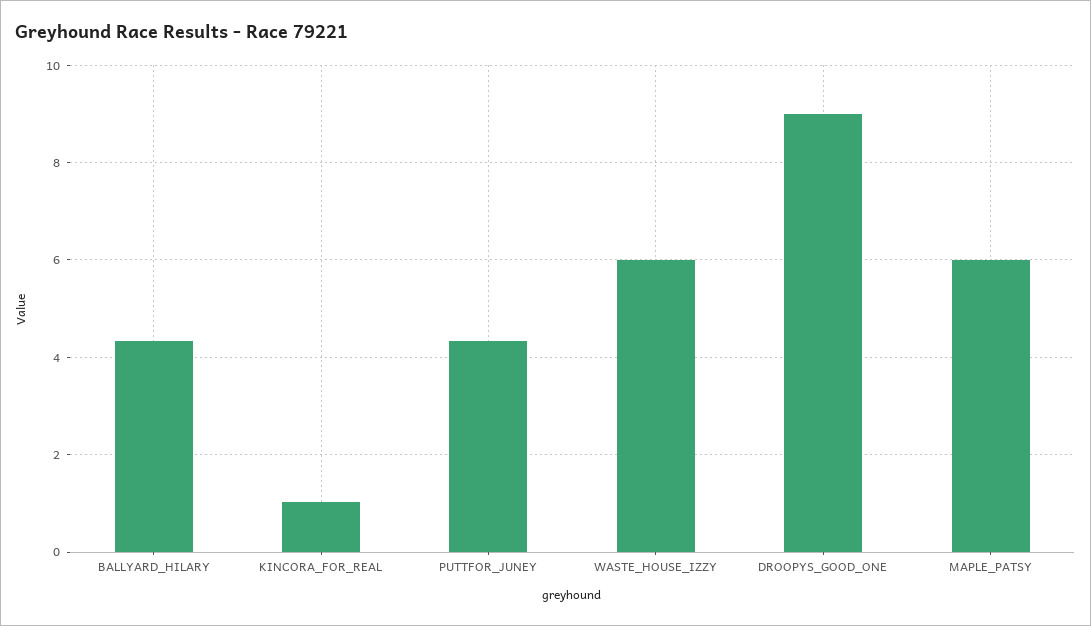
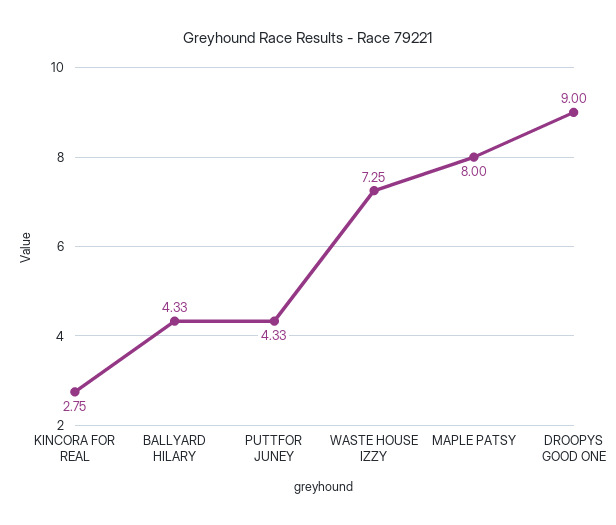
  {
    "BALLYARD_HILARY": 4.33,
-   "KINCORA_FOR_REAL": 1,
+   "KINCORA_FOR_REAL": 2.75,
    "PUTTFOR_JUNEY": 4.33,
-   "WASTE_HOUSE_IZZY": 6,
+   "WASTE_HOUSE_IZZY": 7.25,
    "DROOPYS_GOOD_ONE": 9,
-   "MAPLE_PATSY": 6
+   "MAPLE_PATSY": 8
  }

